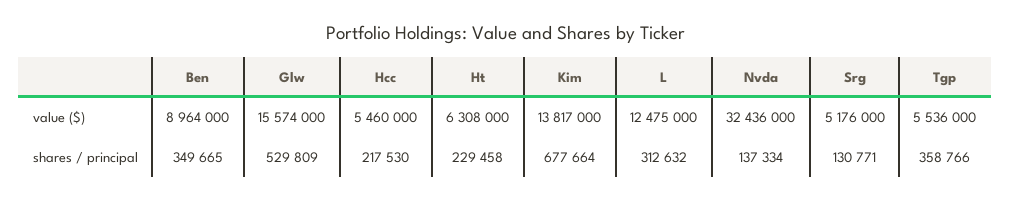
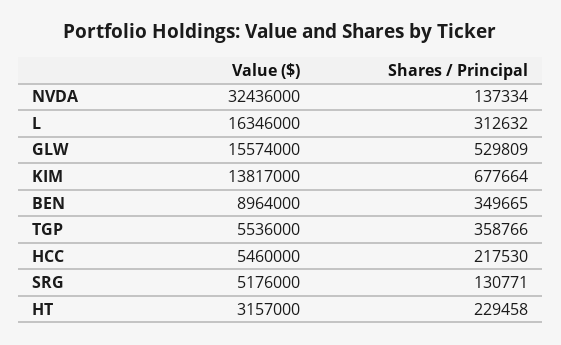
  {
    "Ben": {
      "value ($)": 8964000,
      "shares / principal": 349665
    },
    "Glw": {
      "value ($)": 15574000,
      "shares / principal": 529809
    },
    "Hcc": {
      "value ($)": 5460000,
      "shares / principal": 217530
    },
    "Ht": {
-     "value ($)": 6308000,
+     "value ($)": 3157000,
      "shares / principal": 229458
    },
    "Kim": {
      "value ($)": 13817000,
      "shares / principal": 677664
    },
    "L": {
-     "value ($)": 12475000,
+     "value ($)": 16346000,
      "shares / principal": 312632
    },
    "Nvda": {
      "value ($)": 32436000,
      "shares / principal": 137334
    },
    "Srg": {
      "value ($)": 5176000,
      "shares / principal": 130771
    },
    "Tgp": {
      "value ($)": 5536000,
      "shares / principal": 358766
    }
  }

